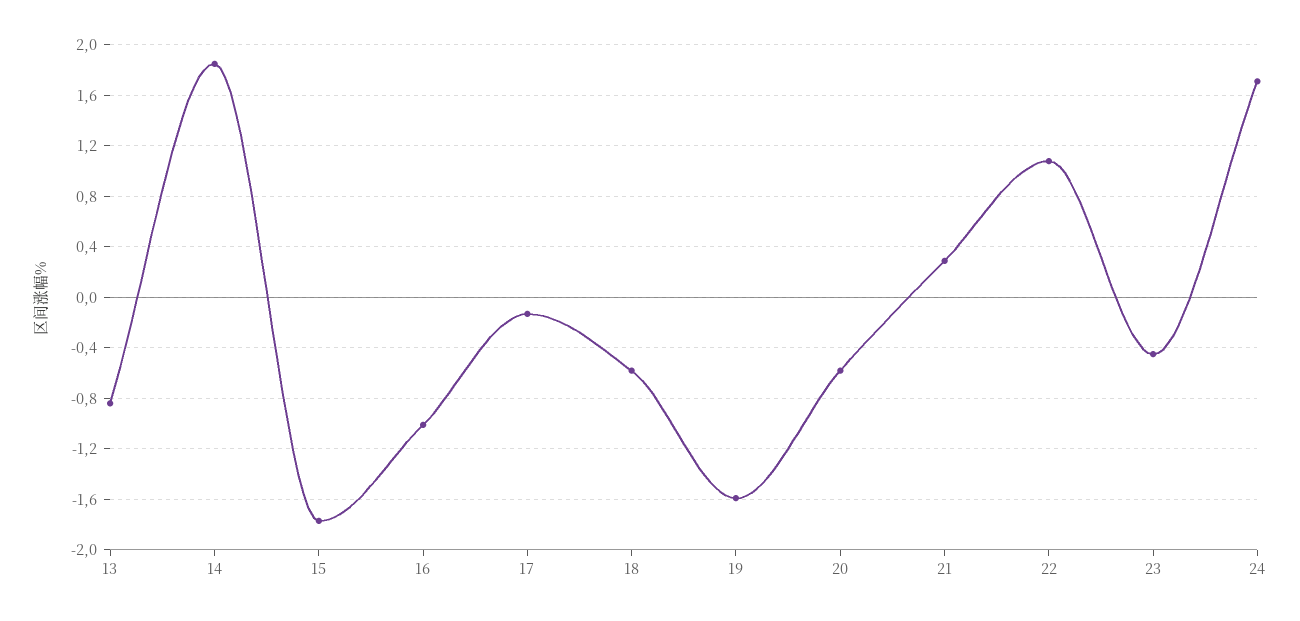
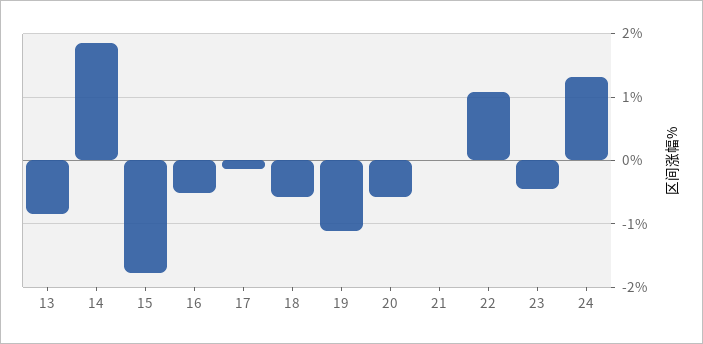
  {
    "13": -0.85,
    "14": 1.85,
    "15": -1.75,
-   "16": -1,
+   "16": -0.5,
    "17": -0.15,
    "18": -0.6,
-   "19": -1.6,
+   "19": -1.1,
    "20": -0.6,
-   "21": 0.3,
+   "21": 0,
    "22": 1.1,
    "23": -0.45,
-   "24": 1.7
+   "24": 1.3
  }

